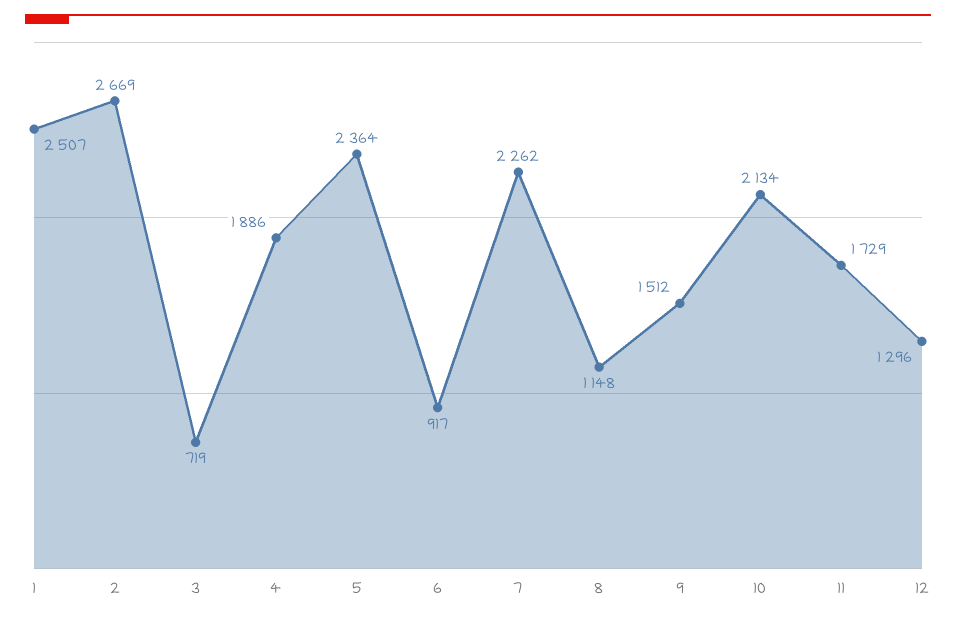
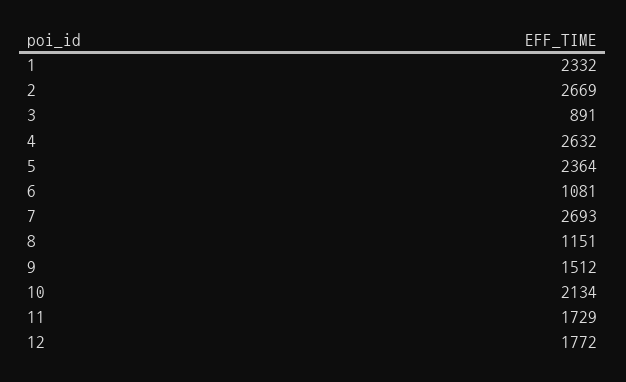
  {
-   "1": 2507,
+   "1": 2332,
    "2": 2669,
-   "3": 719,
+   "3": 891,
-   "4": 1886,
+   "4": 2632,
    "5": 2364,
-   "6": 917,
+   "6": 1081,
-   "7": 2262,
+   "7": 2693,
-   "8": 1148,
+   "8": 1151,
    "9": 1512,
    "10": 2134,
    "11": 1729,
-   "12": 1296
+   "12": 1772
  }

